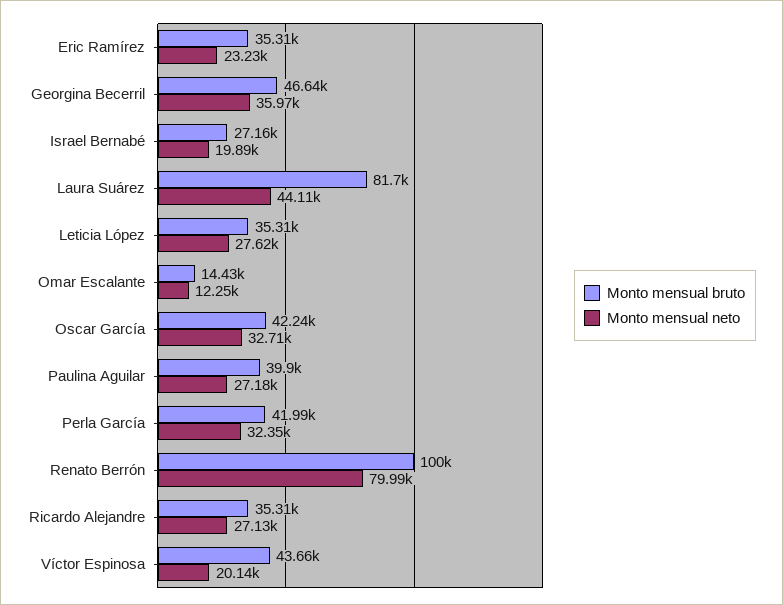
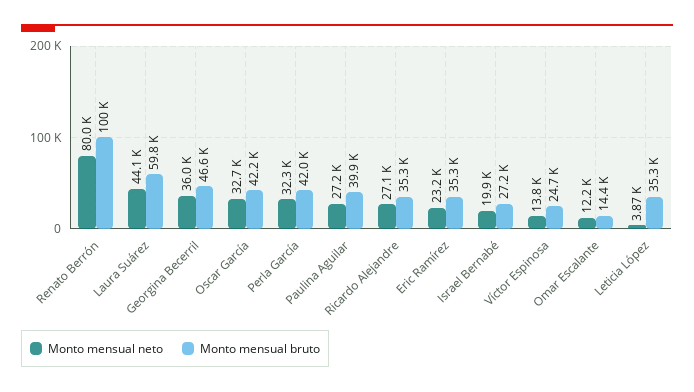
  {
    "Monto mensual bruto": {
      "Eric Ramírez": 35310,
      "Georgina Becerril": 46640,
      "Israel Bernabé": 27160,
-     "Laura Suárez": 81700,
+     "Laura Suárez": 59800,
      "Leticia López": 35310,
      "Omar Escalante": 14430,
      "Oscar García": 42240,
      "Paulina Aguilar": 39900,
      "Perla García": 41990,
      "Renato Berrón": 100000,
      "Ricardo Alejandre": 35310,
-     "Víctor Espinosa": 43660
+     "Víctor Espinosa": 24700
    },
    "Monto mensual neto": {
      "Eric Ramírez": 23230,
      "Georgina Becerril": 35970,
      "Israel Bernabé": 19890,
      "Laura Suárez": 44110,
-     "Leticia López": 27620,
+     "Leticia López": 3870,
      "Omar Escalante": 12250,
      "Oscar García": 32710,
      "Paulina Aguilar": 27180,
      "Perla García": 32350,
      "Renato Berrón": 79990,
      "Ricardo Alejandre": 27130,
-     "Víctor Espinosa": 20140
+     "Víctor Espinosa": 13800
    }
  }

